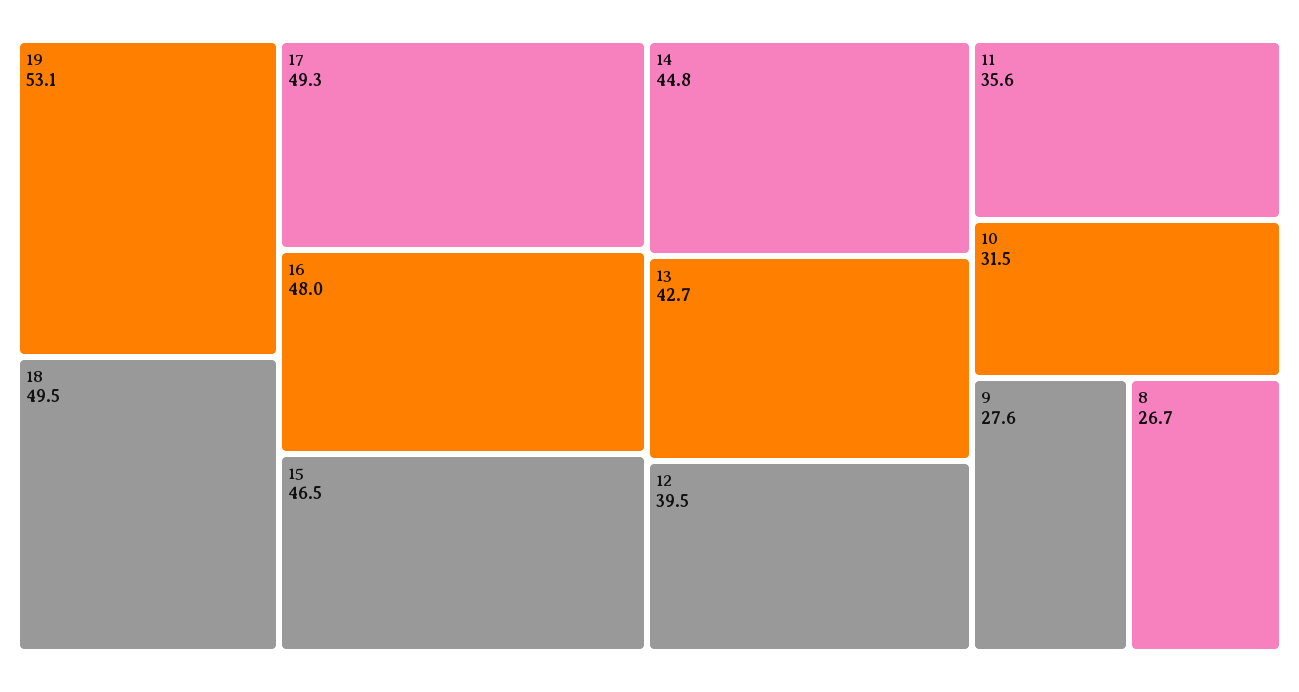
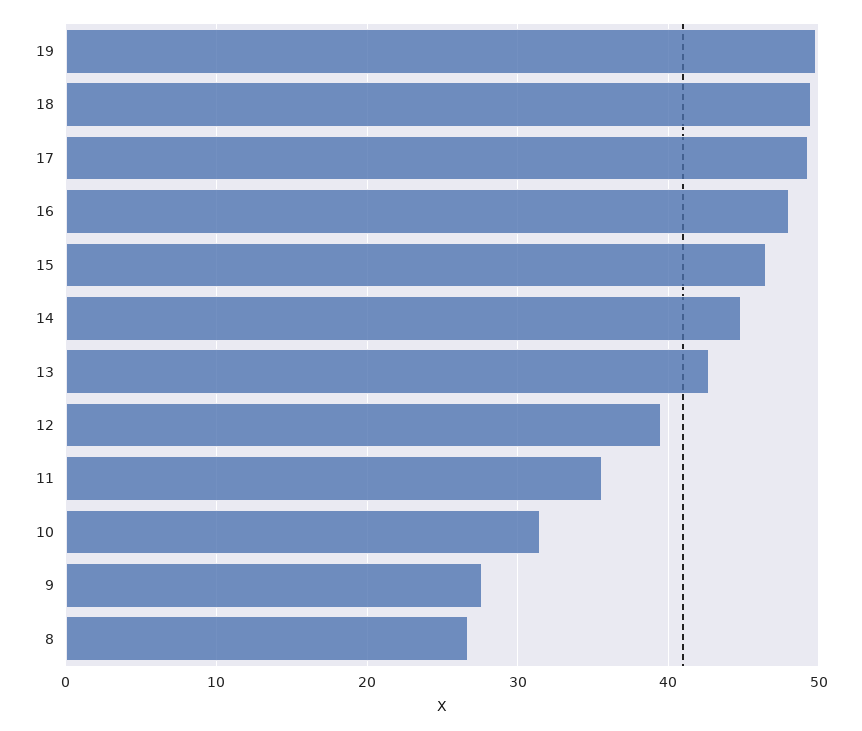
  {
-   "19": 53.1,
+   "19": 50,
    "18": 49.5,
    "17": 49.3,
    "16": 48,
    "15": 46.5,
    "14": 44.8,
    "13": 42.7,
    "12": 39.5,
    "11": 35.6,
    "10": 31.5,
    "9": 27.6,
    "8": 26.7
  }

